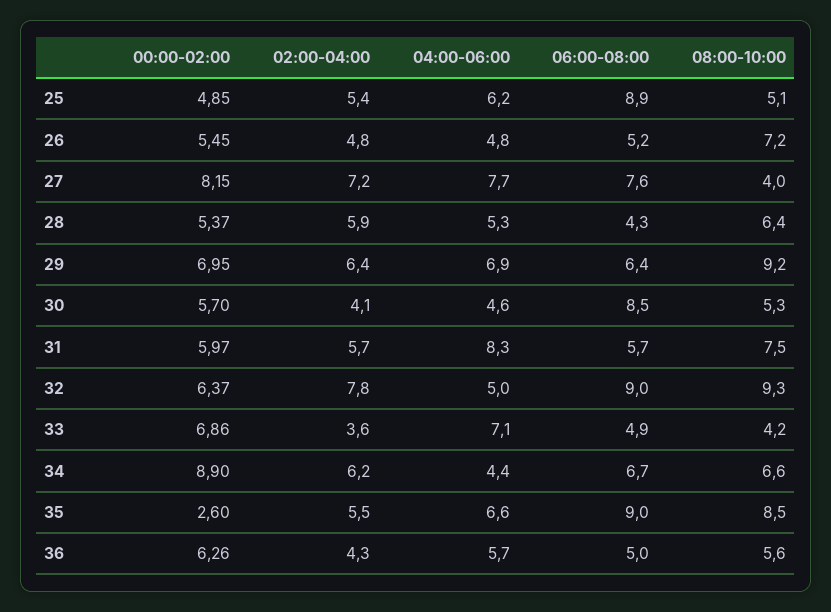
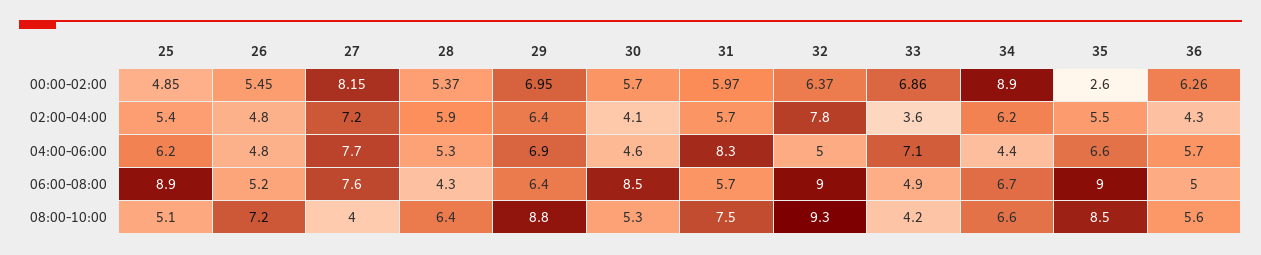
  {
    "00:00-02:00": {
      "25": 4.85,
      "26": 5.45,
      "27": 8.15,
      "28": 5.37,
      "29": 6.95,
      "30": 5.7,
      "31": 5.97,
      "32": 6.37,
      "33": 6.86,
      "34": 8.9,
      "35": 2.6,
      "36": 6.26
    },
    "02:00-04:00": {
      "25": 5.4,
      "26": 4.8,
      "27": 7.2,
      "28": 5.9,
      "29": 6.4,
      "30": 4.1,
      "31": 5.7,
      "32": 7.8,
      "33": 3.6,
      "34": 6.2,
      "35": 5.5,
      "36": 4.3
    },
    "04:00-06:00": {
      "25": 6.2,
      "26": 4.8,
      "27": 7.7,
      "28": 5.3,
      "29": 6.9,
      "30": 4.6,
      "31": 8.3,
      "32": 5,
      "33": 7.1,
      "34": 4.4,
      "35": 6.6,
      "36": 5.7
    },
    "06:00-08:00": {
      "25": 8.9,
      "26": 5.2,
      "27": 7.6,
      "28": 4.3,
      "29": 6.4,
      "30": 8.5,
      "31": 5.7,
      "32": 9,
      "33": 4.9,
      "34": 6.7,
      "35": 9,
      "36": 5
    },
    "08:00-10:00": {
      "25": 5.1,
      "26": 7.2,
      "27": 4,
      "28": 6.4,
-     "29": 9.2,
+     "29": 8.8,
      "30": 5.3,
      "31": 7.5,
      "32": 9.3,
      "33": 4.2,
      "34": 6.6,
      "35": 8.5,
      "36": 5.6
    }
  }

